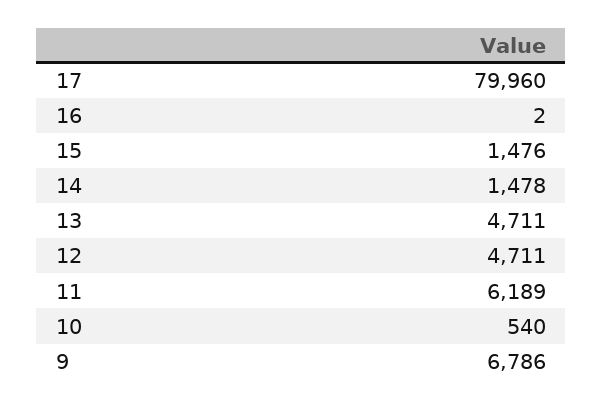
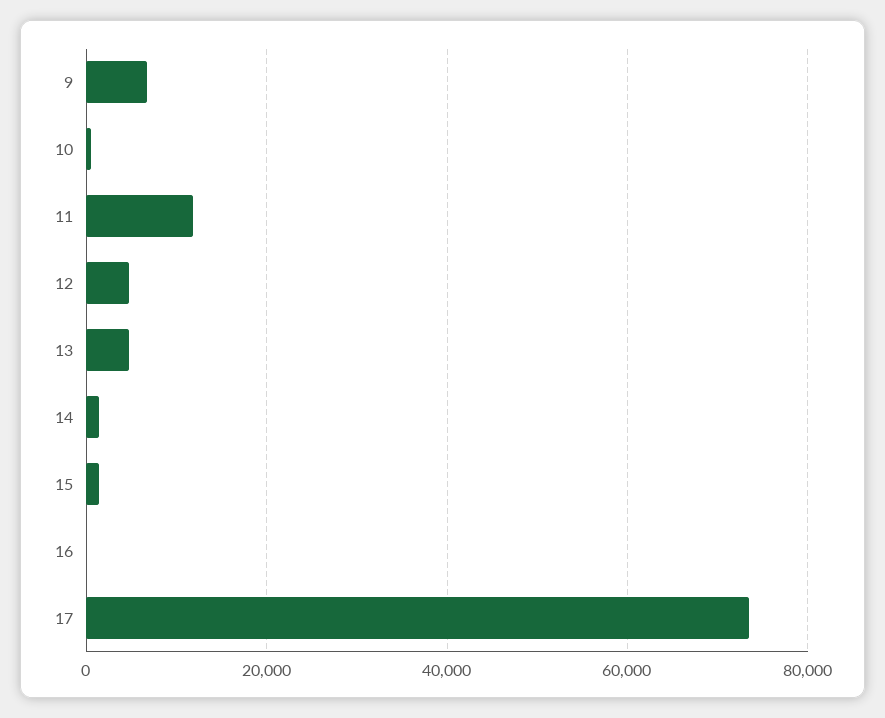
  {
-   "17": 79960,
+   "17": 74000,
    "16": 2,
    "15": 1476,
    "14": 1478,
    "13": 4711,
    "12": 4711,
-   "11": 6189,
+   "11": 12000,
    "10": 540,
    "9": 6786
  }

